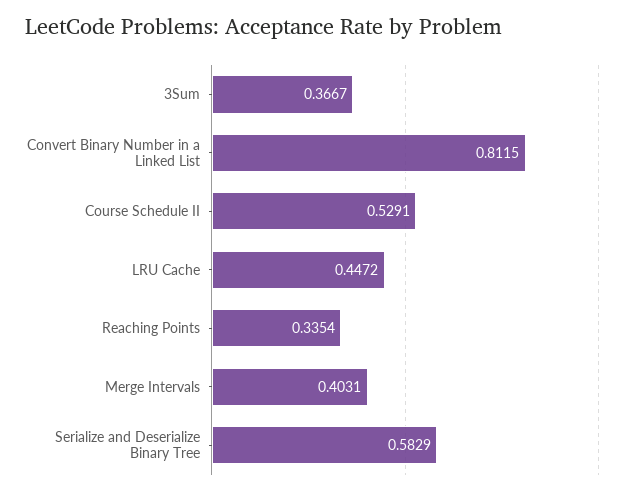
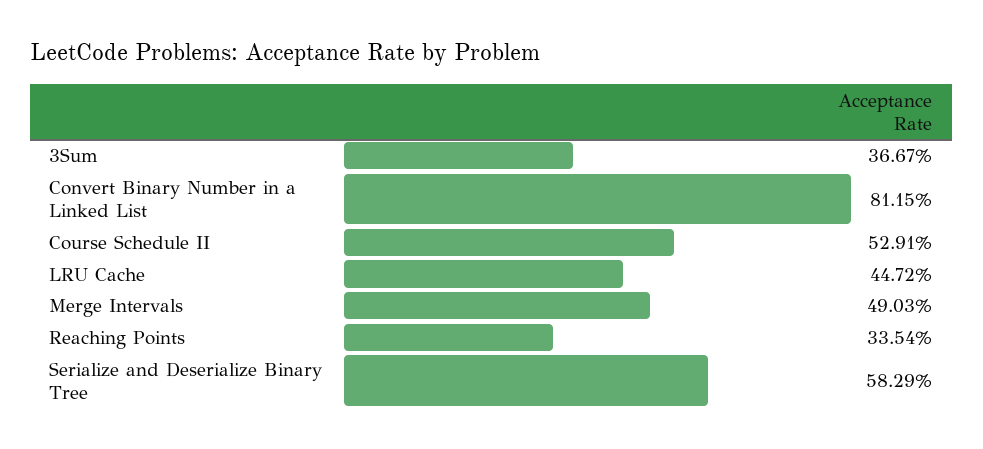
  {
    "3Sum": 0.3667,
    "Convert Binary Number in a Linked List": 0.8115,
    "Course Schedule II": 0.5291,
    "LRU Cache": 0.4472,
    "Reaching Points": 0.3354,
-   "Merge Intervals": 0.4031,
+   "Merge Intervals": 0.4903,
    "Serialize and Deserialize Binary Tree": 0.5829
  }

